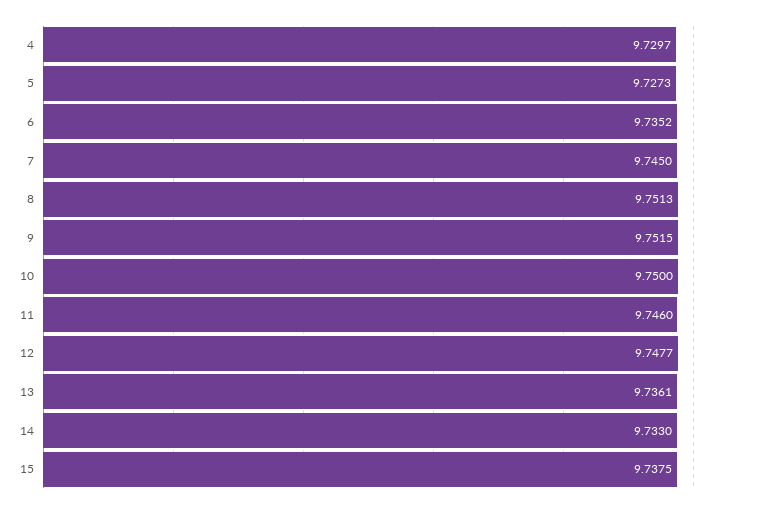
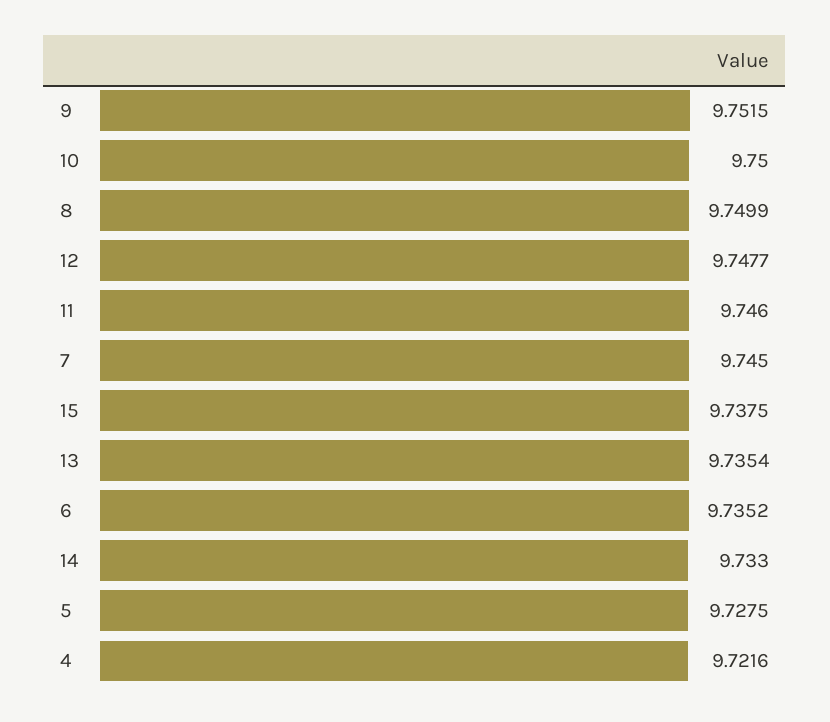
  {
-   "4": 9.7297,
+   "4": 9.7216,
-   "5": 9.7273,
+   "5": 9.7275,
    "6": 9.7352,
    "7": 9.745,
-   "8": 9.7513,
+   "8": 9.7499,
    "9": 9.7515,
    "10": 9.75,
    "11": 9.746,
    "12": 9.7477,
-   "13": 9.7361,
+   "13": 9.7354,
    "14": 9.733,
    "15": 9.7375
  }

